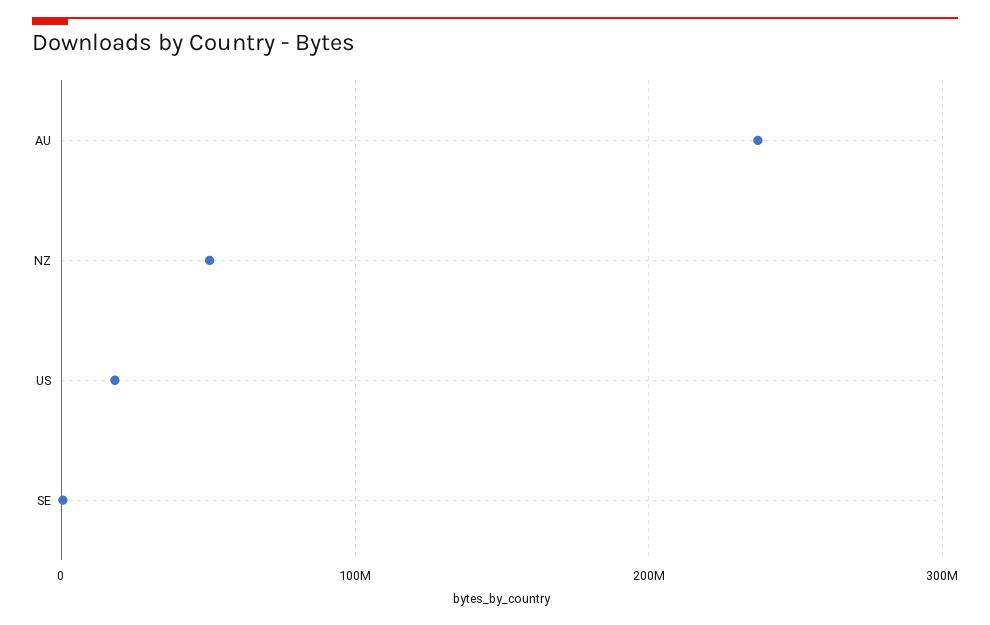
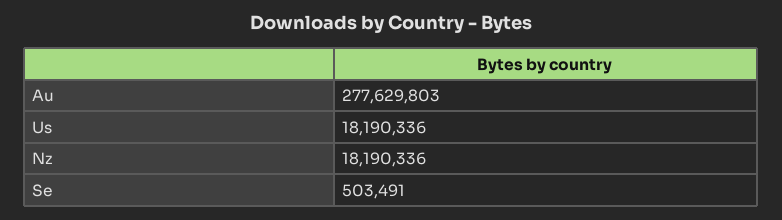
  {
-   "AU": 240000000,
+   "AU": 277629803,
-   "NZ": 50000000,
+   "NZ": 18190336,
    "US": 18190336,
    "SE": 503491
  }

